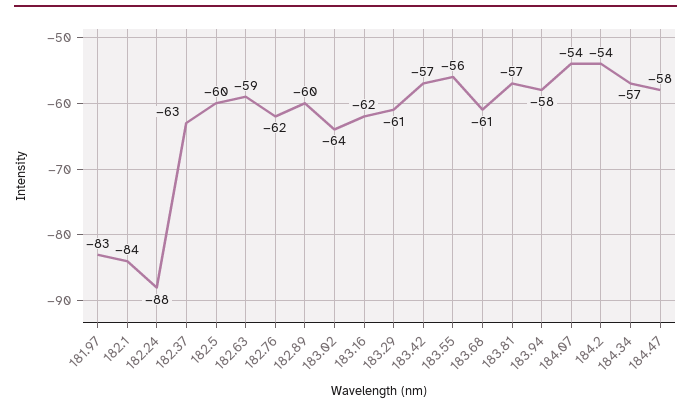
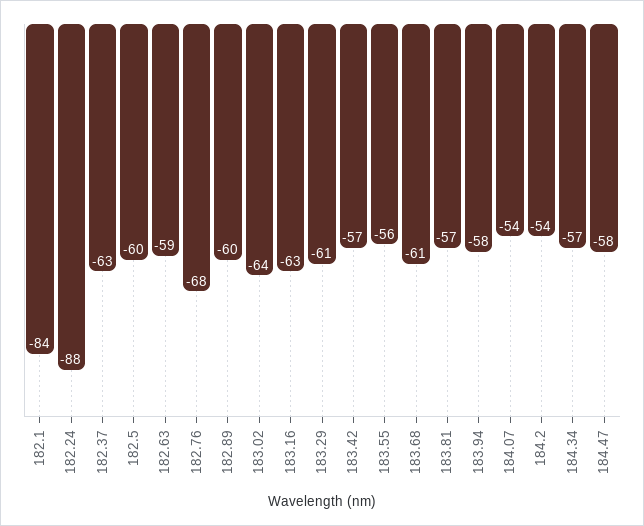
  {
-   "181.97": -83,
    "182.1": -84,
    "182.24": -88,
    "182.37": -63,
    "182.5": -60,
    "182.63": -59,
-   "182.76": -62,
+   "182.76": -68,
    "182.89": -60,
    "183.02": -64,
-   "183.16": -62,
+   "183.16": -63,
    "183.29": -61,
    "183.42": -57,
    "183.55": -56,
    "183.68": -61,
    "183.81": -57,
    "183.94": -58,
    "184.07": -54,
    "184.2": -54,
    "184.34": -57,
    "184.47": -58
  }

